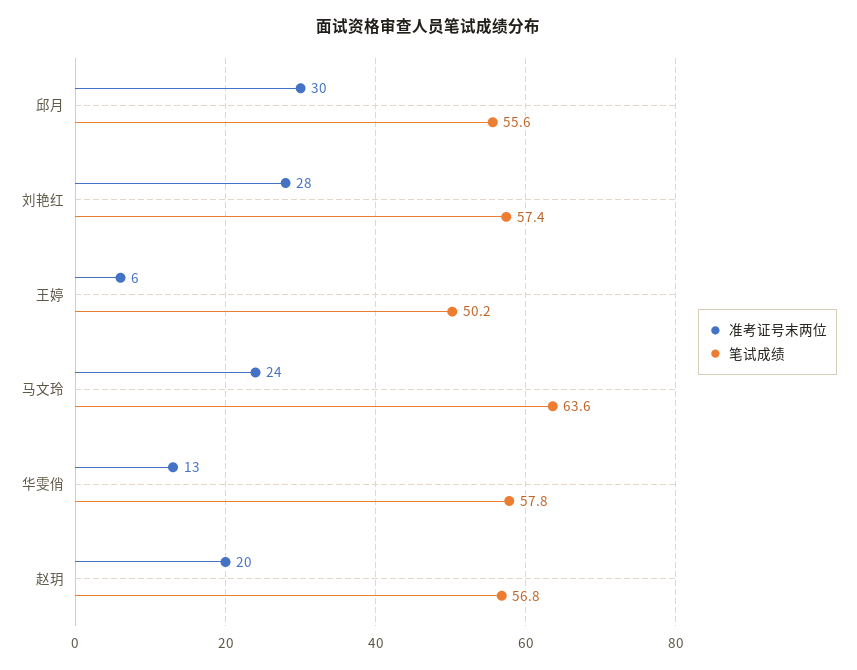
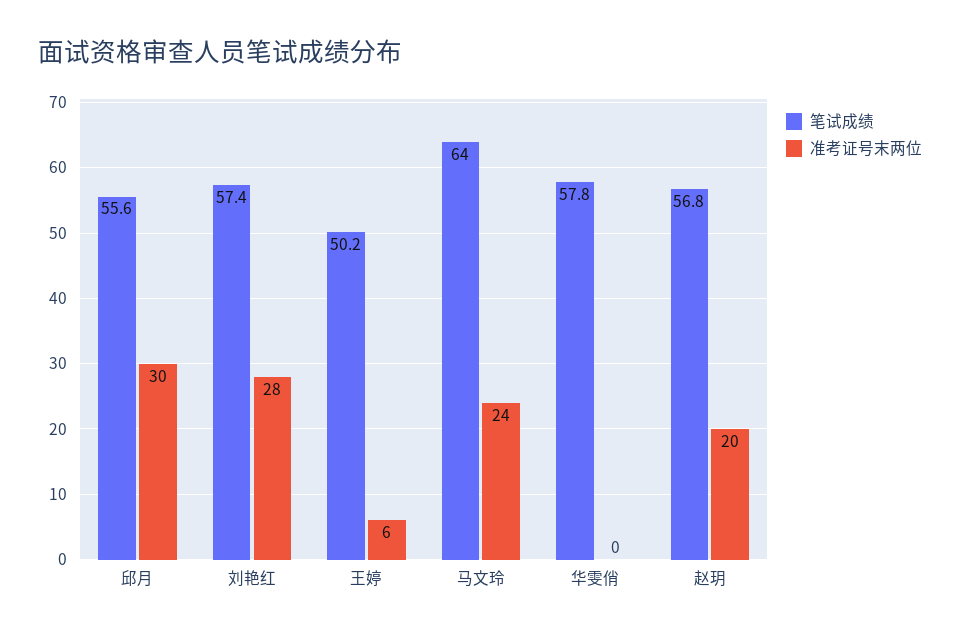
  {
    "准考证号末两位": {
      "邱月": 30,
      "刘艳红": 28,
      "王婷": 6,
      "马文玲": 24,
-     "华雯俏": 13,
+     "华雯俏": 0,
      "赵玥": 20
    },
    "笔试成绩": {
      "邱月": 55.6,
      "刘艳红": 57.4,
      "王婷": 50.2,
-     "马文玲": 63.6,
+     "马文玲": 64,
      "华雯俏": 57.8,
      "赵玥": 56.8
    }
  }

